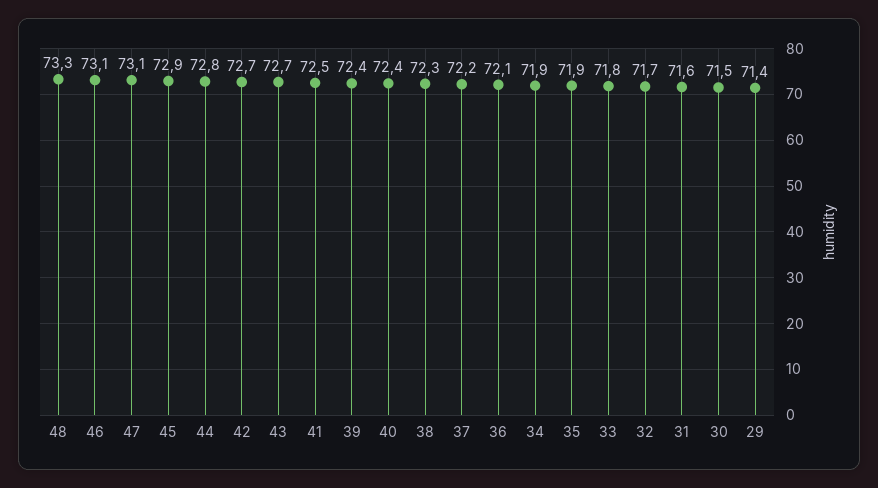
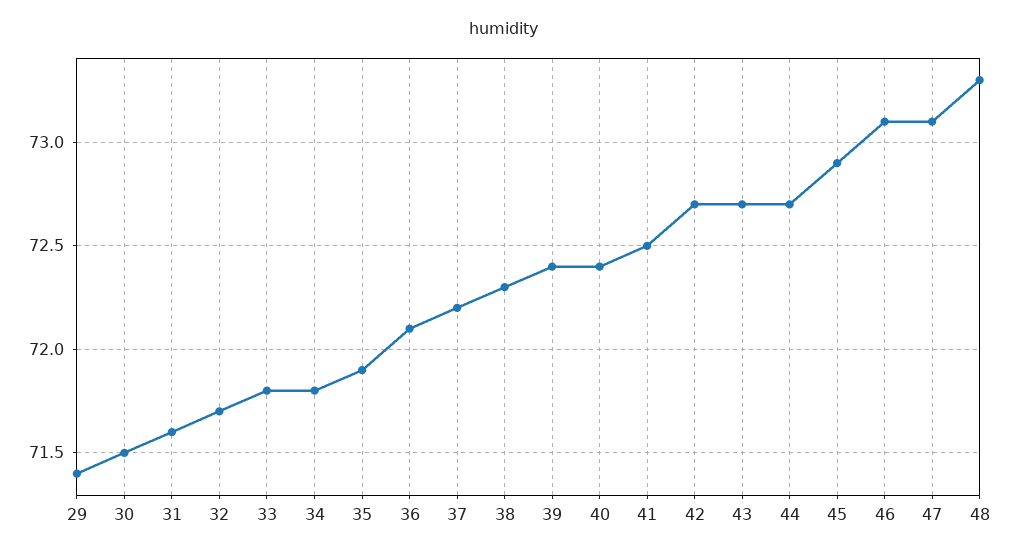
  {
    "48": 73.3,
    "46": 73.1,
    "47": 73.1,
    "45": 72.9,
-   "44": 72.8,
+   "44": 72.7,
    "42": 72.7,
    "43": 72.7,
    "41": 72.5,
    "39": 72.4,
    "40": 72.4,
    "38": 72.3,
    "37": 72.2,
    "36": 72.1,
-   "34": 71.9,
+   "34": 71.8,
    "35": 71.9,
    "33": 71.8,
    "32": 71.7,
    "31": 71.6,
    "30": 71.5,
    "29": 71.4
  }

